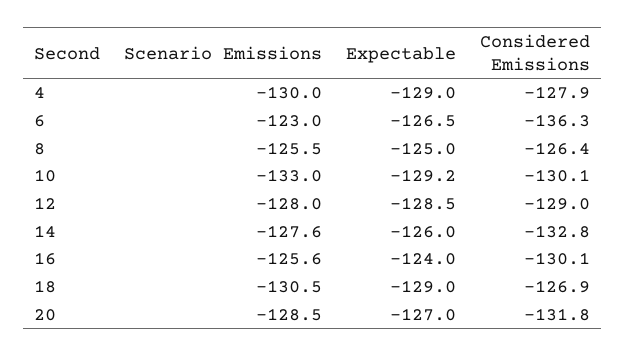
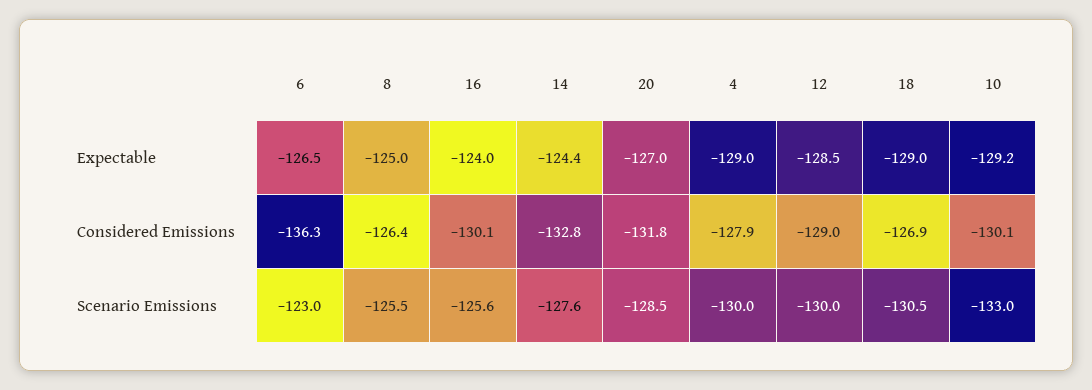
  {
    "Scenario Emissions": {
      "4": -130,
      "6": -123,
      "8": -125.5,
      "10": -133,
-     "12": -128,
+     "12": -130,
      "14": -127.6,
      "16": -125.6,
      "18": -130.5,
      "20": -128.5
    },
    "Expectable": {
      "4": -129,
      "6": -126.5,
      "8": -125,
      "10": -129.2,
      "12": -128.5,
-     "14": -126,
+     "14": -124.4,
      "16": -124,
      "18": -129,
      "20": -127
    },
    "Considered Emissions": {
      "4": -127.9,
      "6": -136.3,
      "8": -126.4,
      "10": -130.1,
      "12": -129,
      "14": -132.8,
      "16": -130.1,
      "18": -126.9,
      "20": -131.8
    }
  }

